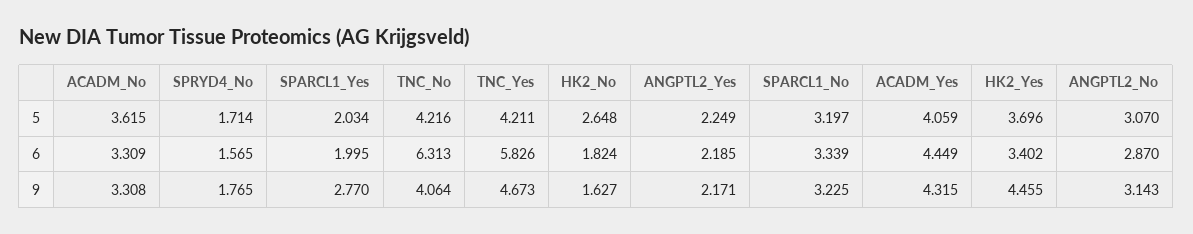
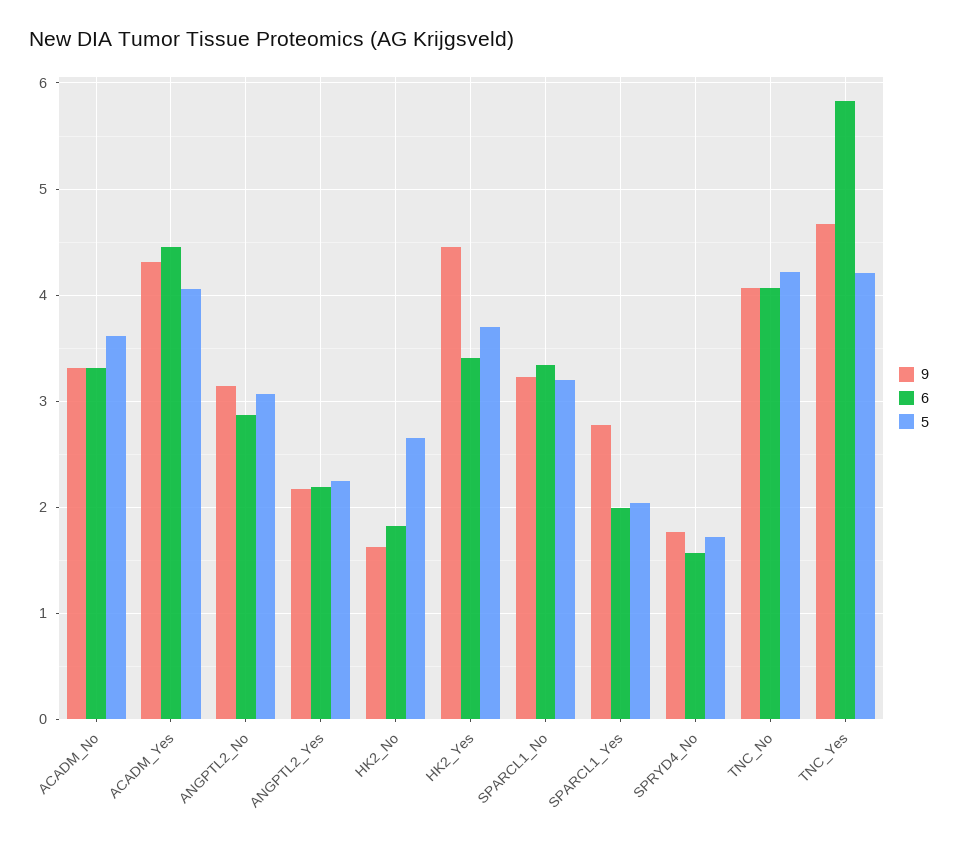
  {
    "5": {
      "ACADM_No": 3.615,
      "SPRYD4_No": 1.714,
      "SPARCL1_Yes": 2.034,
      "TNC_No": 4.216,
      "TNC_Yes": 4.211,
      "HK2_No": 2.648,
      "ANGPTL2_Yes": 2.249,
      "SPARCL1_No": 3.197,
      "ACADM_Yes": 4.059,
      "HK2_Yes": 3.696,
      "ANGPTL2_No": 3.07
    },
    "6": {
      "ACADM_No": 3.309,
      "SPRYD4_No": 1.565,
      "SPARCL1_Yes": 1.995,
-     "TNC_No": 6.313,
+     "TNC_No": 4.1,
      "TNC_Yes": 5.826,
      "HK2_No": 1.824,
      "ANGPTL2_Yes": 2.185,
      "SPARCL1_No": 3.339,
      "ACADM_Yes": 4.449,
      "HK2_Yes": 3.402,
      "ANGPTL2_No": 2.87
    },
    "9": {
      "ACADM_No": 3.308,
      "SPRYD4_No": 1.765,
      "SPARCL1_Yes": 2.77,
      "TNC_No": 4.064,
      "TNC_Yes": 4.673,
      "HK2_No": 1.627,
      "ANGPTL2_Yes": 2.171,
      "SPARCL1_No": 3.225,
      "ACADM_Yes": 4.315,
      "HK2_Yes": 4.455,
      "ANGPTL2_No": 3.143
    }
  }

